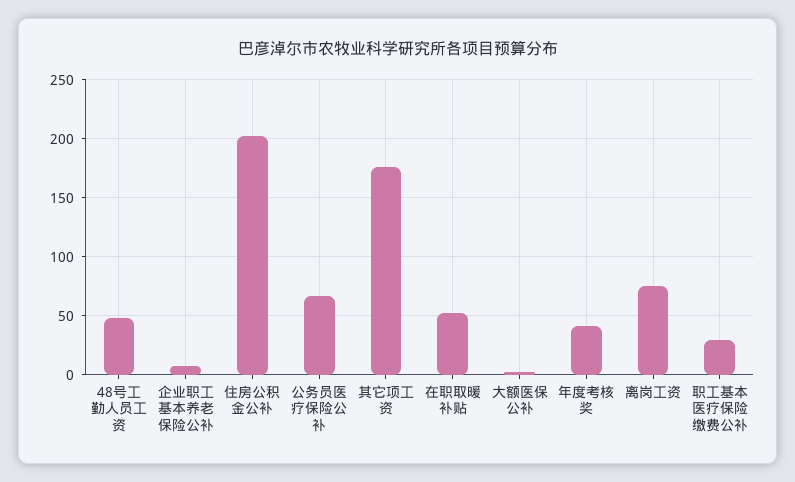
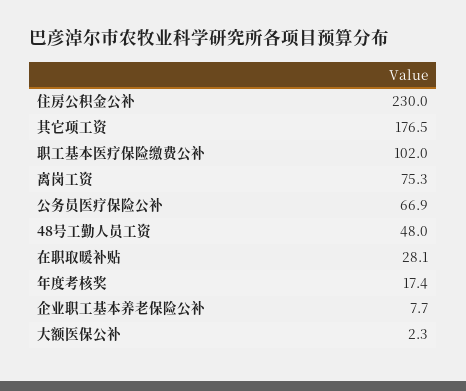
  {
    "48号工勤人员工资": 48,
    "企业职工基本养老保险公补": 7.7,
-   "住房公积金公补": 200,
+   "住房公积金公补": 230,
    "公务员医疗保险公补": 66.9,
    "其它项工资": 176.5,
-   "在职取暖补贴": 50,
+   "在职取暖补贴": 28.1,
    "大额医保公补": 2.3,
-   "年度考核奖": 40,
+   "年度考核奖": 17.4,
    "离岗工资": 75.3,
-   "职工基本医疗保险缴费公补": 30
+   "职工基本医疗保险缴费公补": 102
  }

